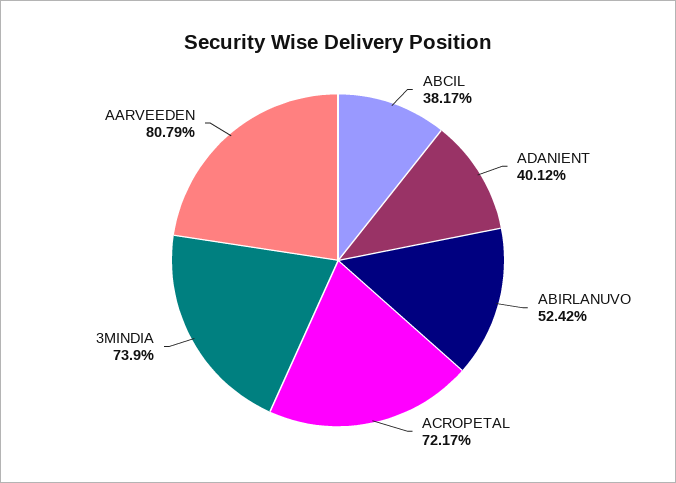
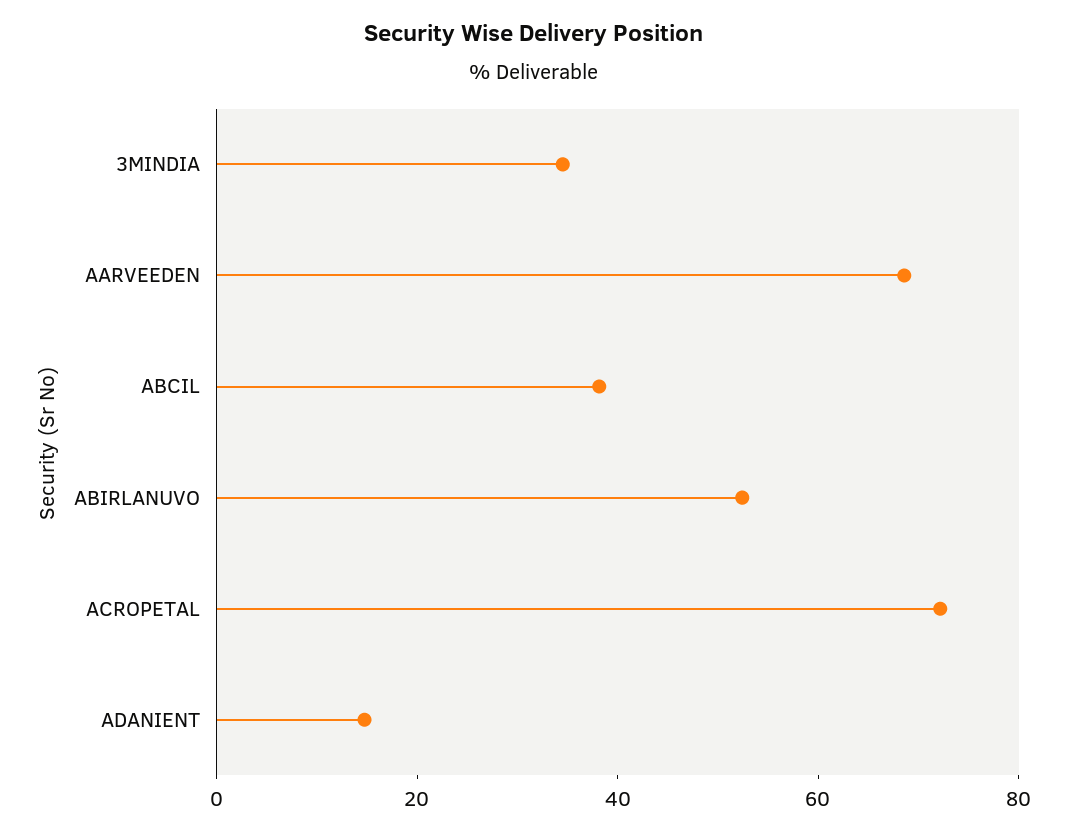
  {
    "ABCIL": 38.17,
-   "ADANIENT": 40.12,
+   "ADANIENT": 15,
    "ABIRLANUVO": 52.42,
    "ACROPETAL": 72.17,
-   "3MINDIA": 73.9,
+   "3MINDIA": 35,
-   "AARVEEDEN": 80.79
+   "AARVEEDEN": 70
  }

